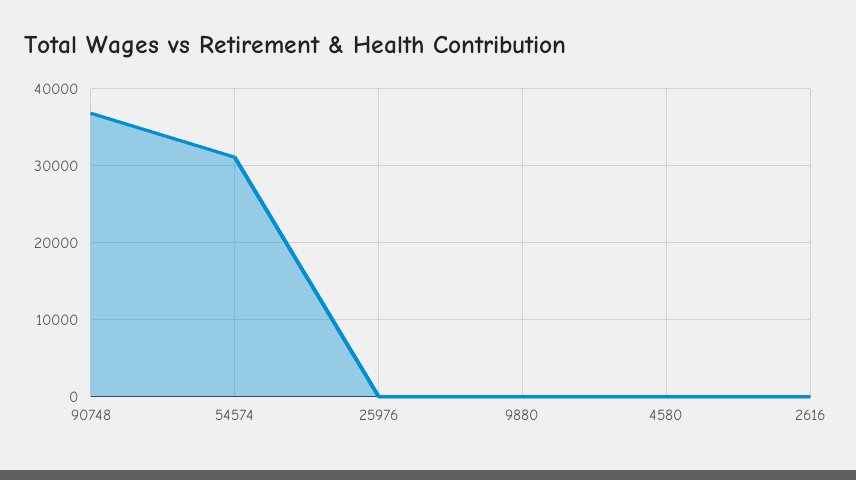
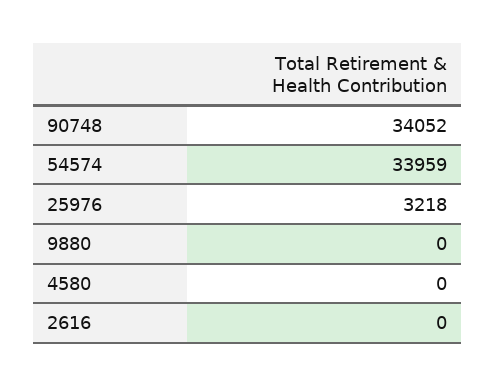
  {
-   "90748": 37000,
+   "90748": 34052,
-   "54574": 31000,
+   "54574": 33959,
-   "25976": 0,
+   "25976": 3218,
    "9880": 0,
    "4580": 0,
    "2616": 0
  }

